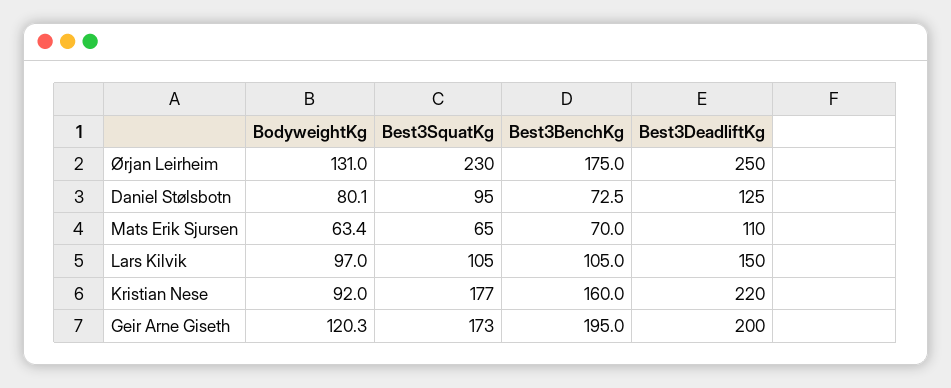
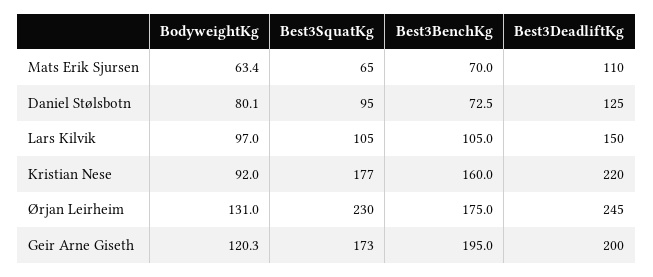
  {
    "BodyweightKg": {
      "Ørjan Leirheim": 131,
      "Daniel Stølsbotn": 80.1,
      "Mats Erik Sjursen": 63.4,
      "Lars Kilvik": 97,
      "Kristian Nese": 92,
      "Geir Arne Giseth": 120.3
    },
    "Best3SquatKg": {
      "Ørjan Leirheim": 230,
      "Daniel Stølsbotn": 95,
      "Mats Erik Sjursen": 65,
      "Lars Kilvik": 105,
      "Kristian Nese": 177,
      "Geir Arne Giseth": 173
    },
    "Best3BenchKg": {
      "Ørjan Leirheim": 175,
      "Daniel Stølsbotn": 72.5,
      "Mats Erik Sjursen": 70,
      "Lars Kilvik": 105,
      "Kristian Nese": 160,
      "Geir Arne Giseth": 195
    },
    "Best3DeadliftKg": {
-     "Ørjan Leirheim": 250,
+     "Ørjan Leirheim": 245,
      "Daniel Stølsbotn": 125,
      "Mats Erik Sjursen": 110,
      "Lars Kilvik": 150,
      "Kristian Nese": 220,
      "Geir Arne Giseth": 200
    }
  }

